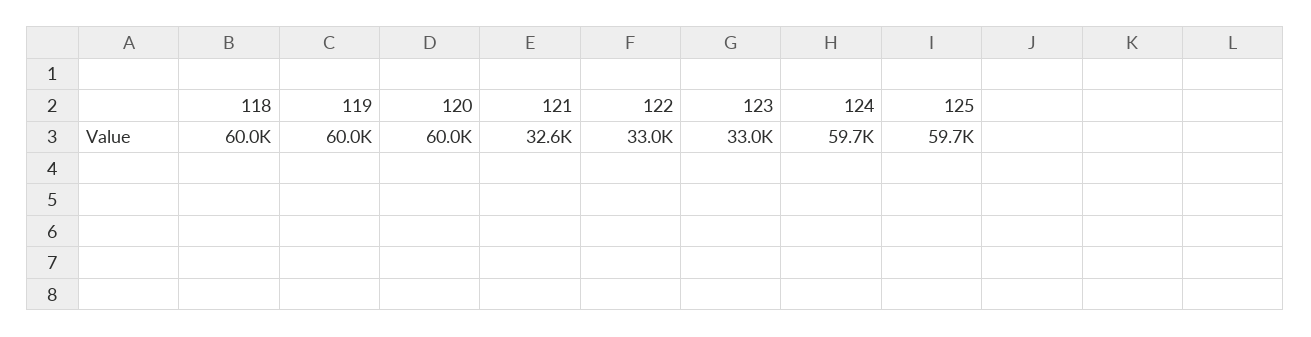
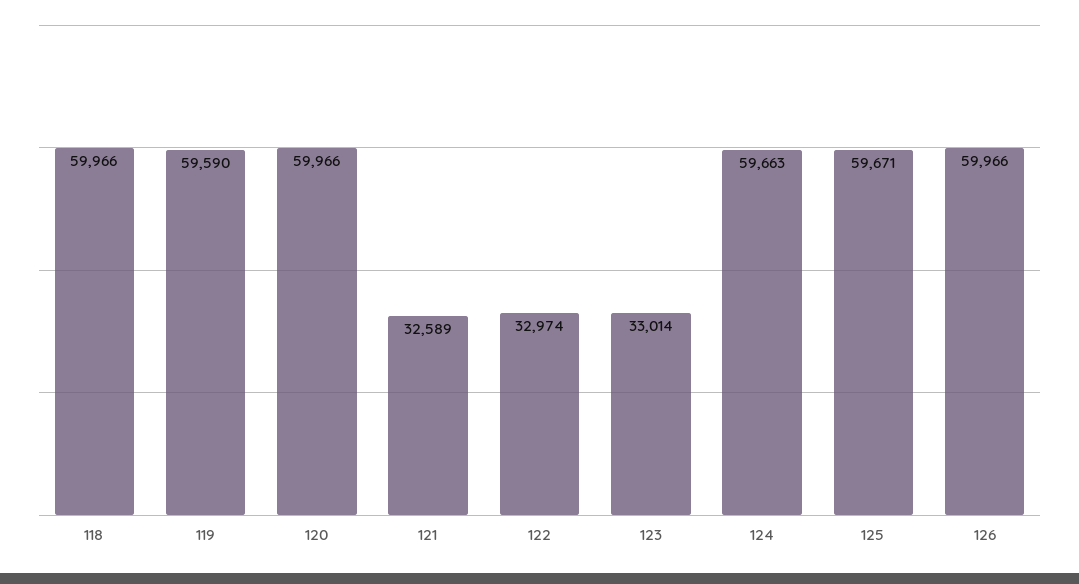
  {
    "118": 59966,
-   "119": 60000,
+   "119": 59590,
    "120": 59966,
    "121": 32589,
    "122": 32974,
    "123": 33014,
    "124": 59663,
-   "125": 59671
+   "125": 59671,
+   "126": 59966
  }

